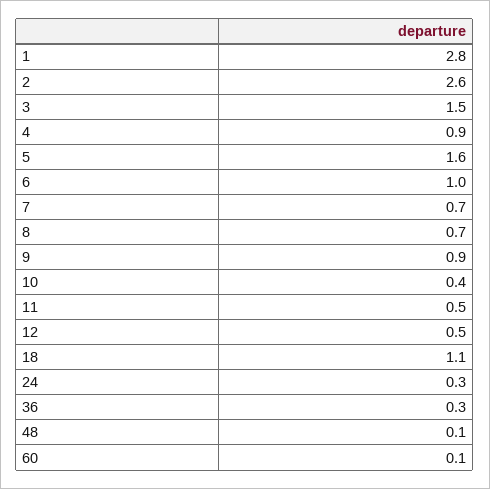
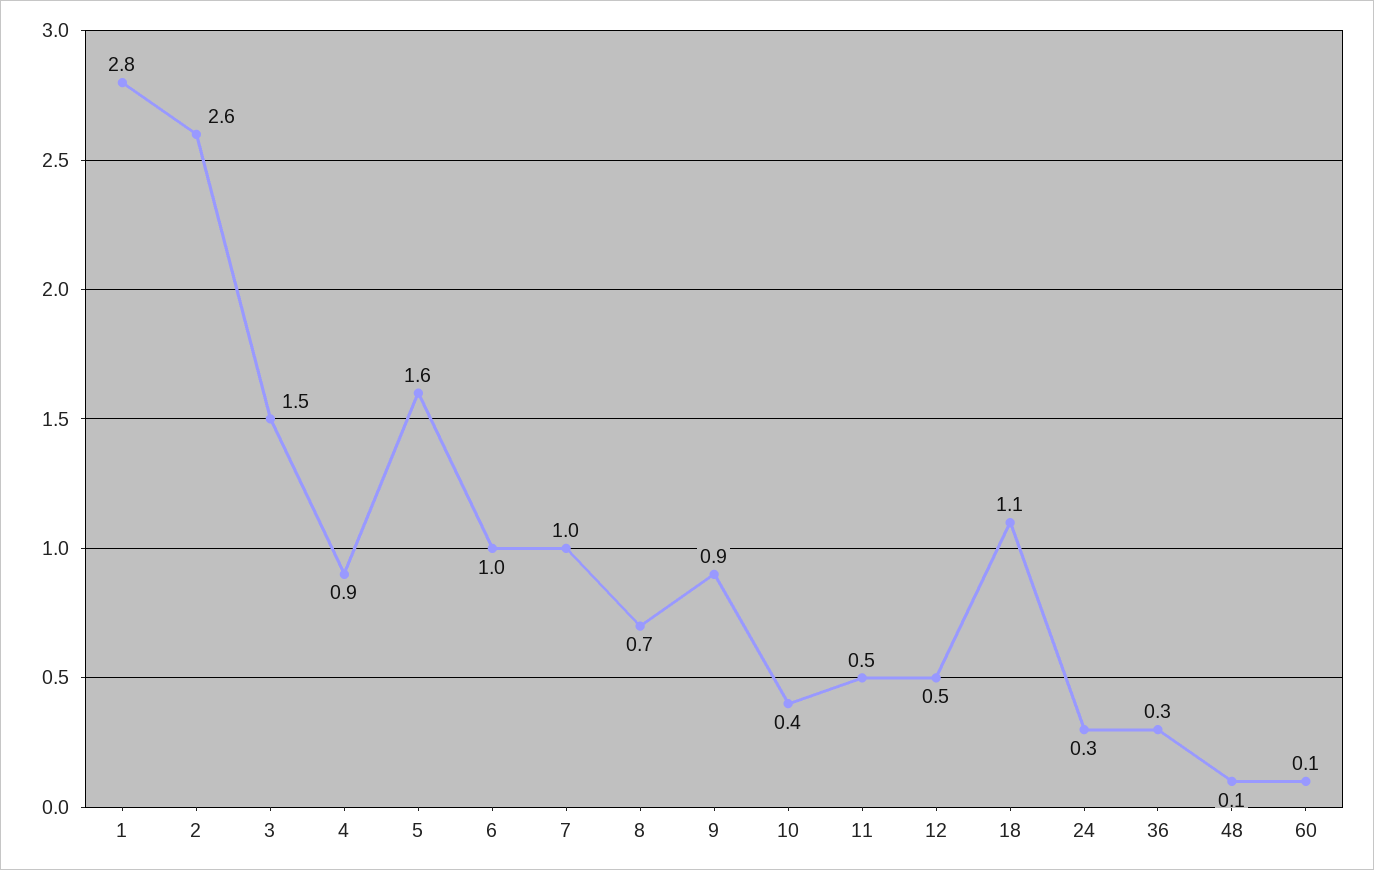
  {
    "1": 2.8,
    "2": 2.6,
    "3": 1.5,
    "4": 0.9,
    "5": 1.6,
    "6": 1,
-   "7": 0.7,
+   "7": 1,
    "8": 0.7,
    "9": 0.9,
    "10": 0.4,
    "11": 0.5,
    "12": 0.5,
    "18": 1.1,
    "24": 0.3,
    "36": 0.3,
    "48": 0.1,
    "60": 0.1
  }

